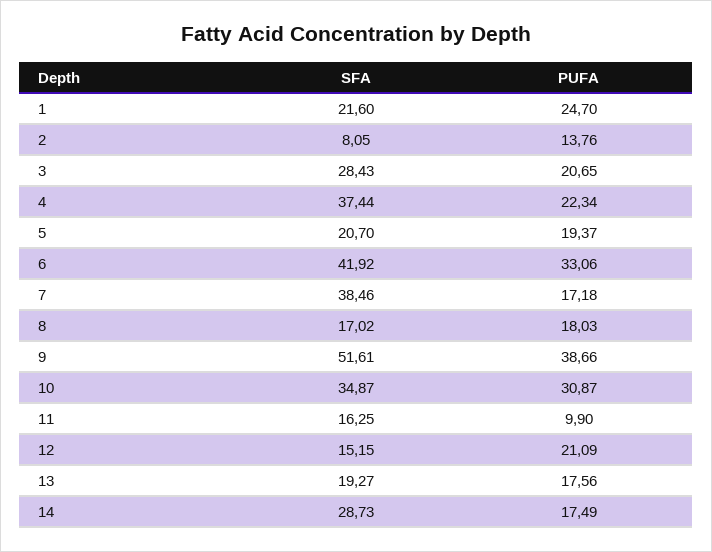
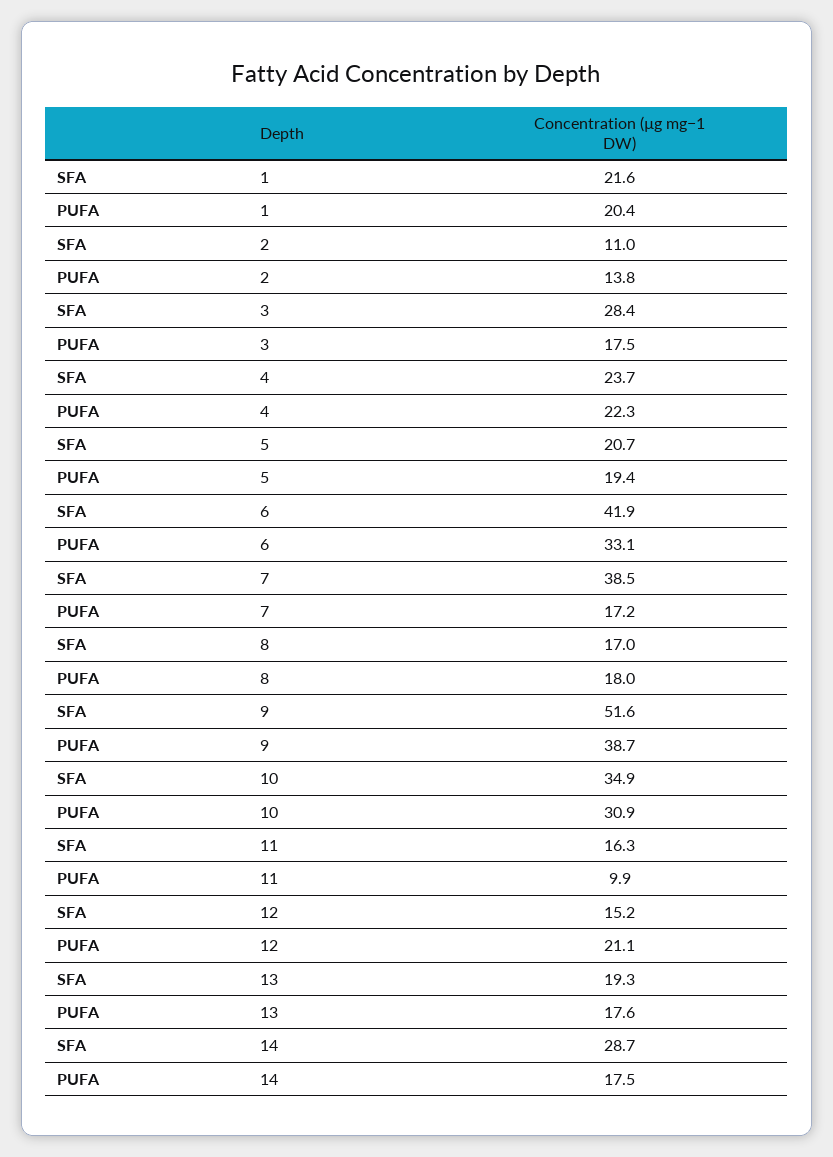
  {
    "SFA": {
      "1": 21.6,
-     "2": 8.05,
+     "2": 11,
      "3": 28.43,
-     "4": 37.44,
+     "4": 23.7,
      "5": 20.7,
      "6": 41.92,
      "7": 38.46,
      "8": 17.02,
      "9": 51.61,
      "10": 34.87,
      "11": 16.25,
      "12": 15.15,
      "13": 19.27,
      "14": 28.73
    },
    "PUFA": {
-     "1": 24.7,
+     "1": 20.4,
      "2": 13.76,
-     "3": 20.65,
+     "3": 17.5,
      "4": 22.34,
      "5": 19.37,
      "6": 33.06,
      "7": 17.18,
      "8": 18.03,
      "9": 38.66,
      "10": 30.87,
      "11": 9.9,
      "12": 21.09,
      "13": 17.56,
      "14": 17.49
    }
  }

